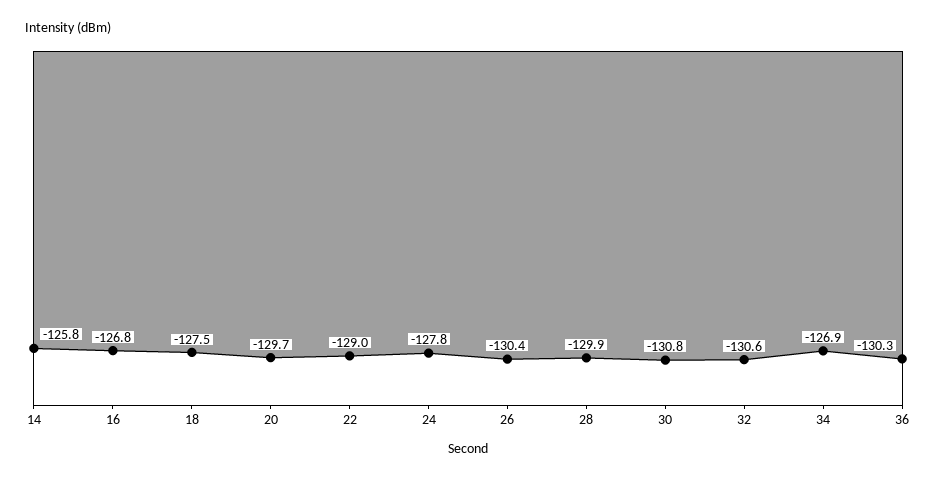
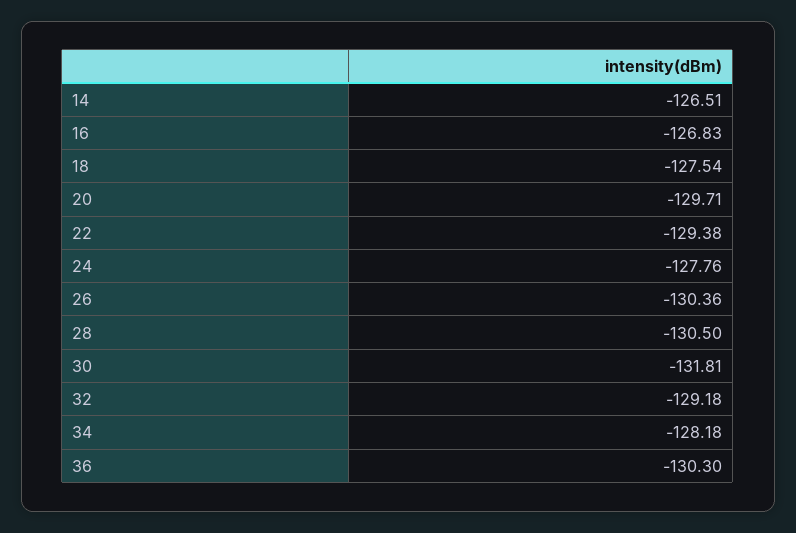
  {
-   "14": -125.8,
+   "14": -126.51,
    "16": -126.83,
    "18": -127.54,
    "20": -129.71,
-   "22": -129,
+   "22": -129.38,
    "24": -127.76,
    "26": -130.36,
-   "28": -129.9,
+   "28": -130.5,
-   "30": -130.8,
+   "30": -131.81,
-   "32": -130.6,
+   "32": -129.18,
-   "34": -126.9,
+   "34": -128.18,
    "36": -130.3
  }

